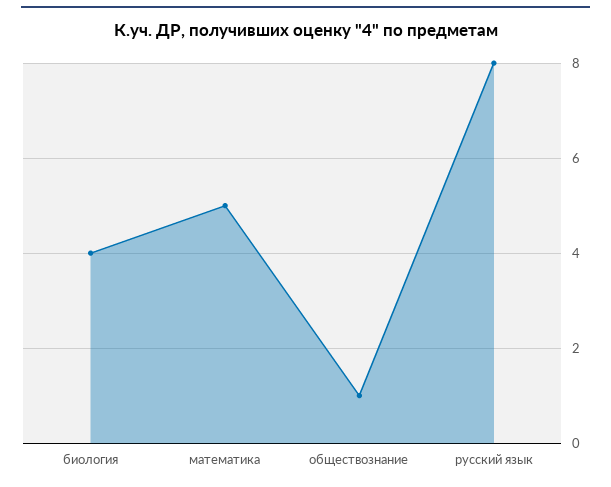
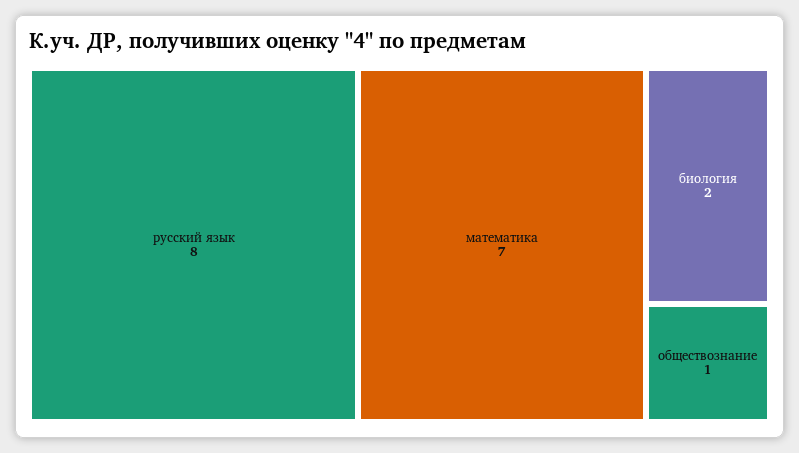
  {
-   "биология": 4,
+   "биология": 2,
-   "математика": 5,
+   "математика": 7,
    "обществознание": 1,
    "русский язык": 8
  }

